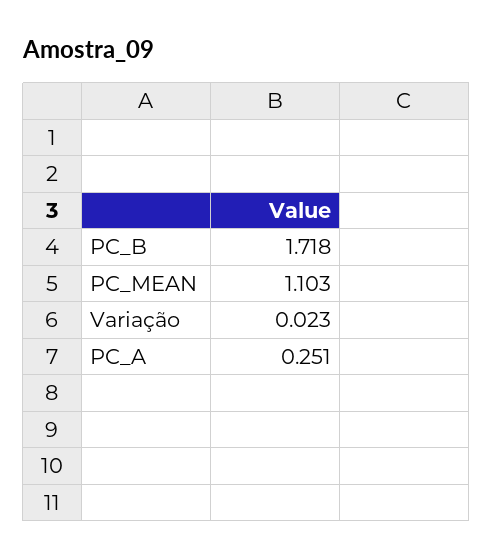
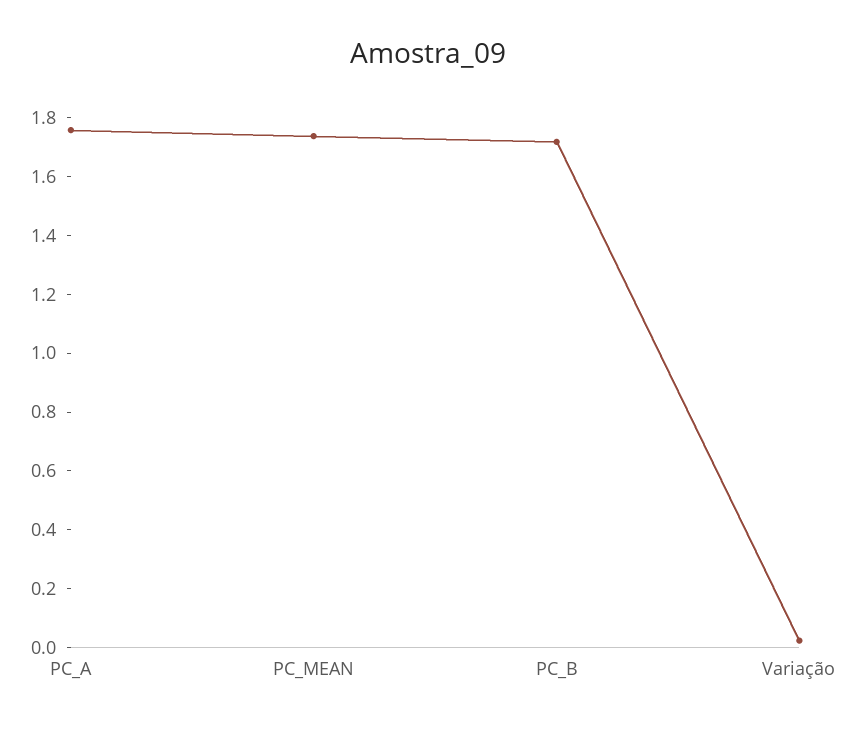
  {
    "PC_B": 1.718,
-   "PC_MEAN": 1.103,
+   "PC_MEAN": 1.75,
    "Variação": 0.023,
-   "PC_A": 0.251
+   "PC_A": 1.75
  }

